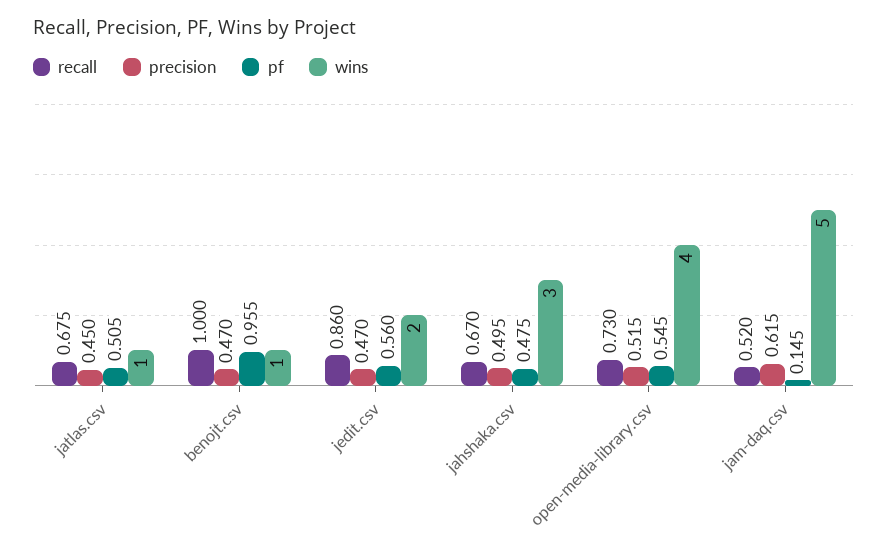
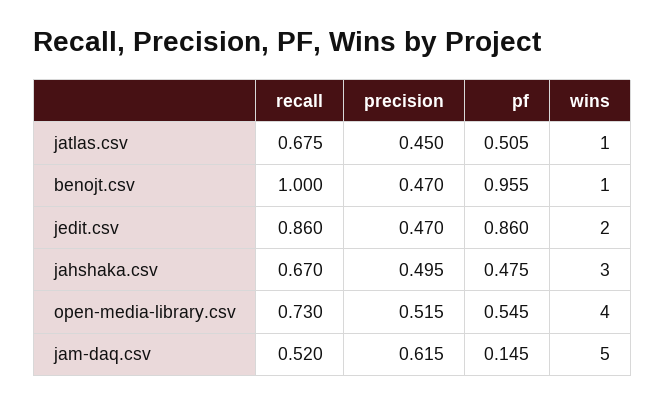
  {
    "recall": {
      "jatlas.csv": 0.675,
      "benojt.csv": 1,
      "jedit.csv": 0.86,
      "jahshaka.csv": 0.67,
      "open-media-library.csv": 0.73,
      "jam-daq.csv": 0.52
    },
    "precision": {
      "jatlas.csv": 0.45,
      "benojt.csv": 0.47,
      "jedit.csv": 0.47,
      "jahshaka.csv": 0.495,
      "open-media-library.csv": 0.515,
      "jam-daq.csv": 0.615
    },
    "pf": {
      "jatlas.csv": 0.505,
      "benojt.csv": 0.955,
-     "jedit.csv": 0.56,
+     "jedit.csv": 0.86,
      "jahshaka.csv": 0.475,
      "open-media-library.csv": 0.545,
      "jam-daq.csv": 0.145
    },
    "wins": {
      "jatlas.csv": 1,
      "benojt.csv": 1,
      "jedit.csv": 2,
      "jahshaka.csv": 3,
      "open-media-library.csv": 4,
      "jam-daq.csv": 5
    }
  }

